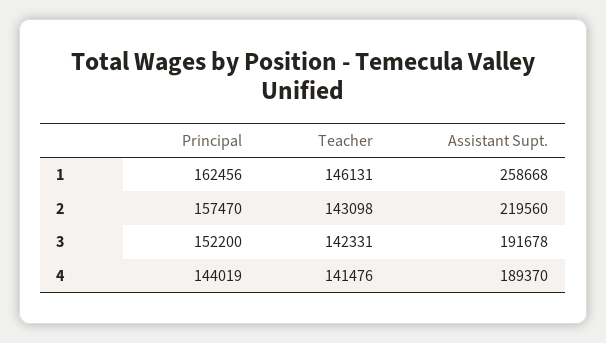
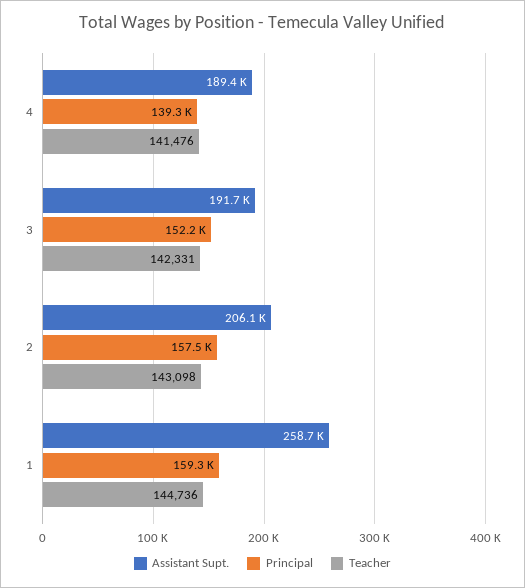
  {
    "Principal": {
-     "1": 162456,
+     "1": 159300,
      "2": 157470,
      "3": 152200,
-     "4": 144019
+     "4": 139300
    },
    "Teacher": {
-     "1": 146131,
+     "1": 144736,
      "2": 143098,
      "3": 142331,
      "4": 141476
    },
    "Assistant Supt.": {
      "1": 258668,
-     "2": 219560,
+     "2": 206100,
      "3": 191678,
      "4": 189370
    }
  }

